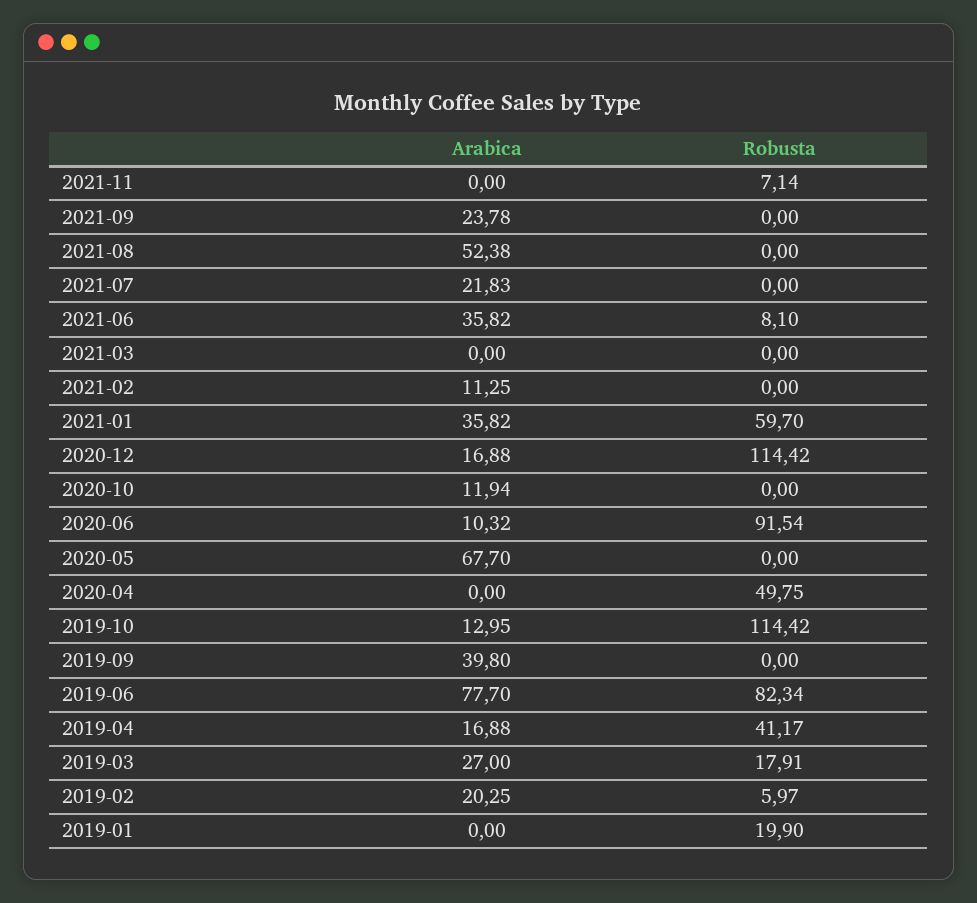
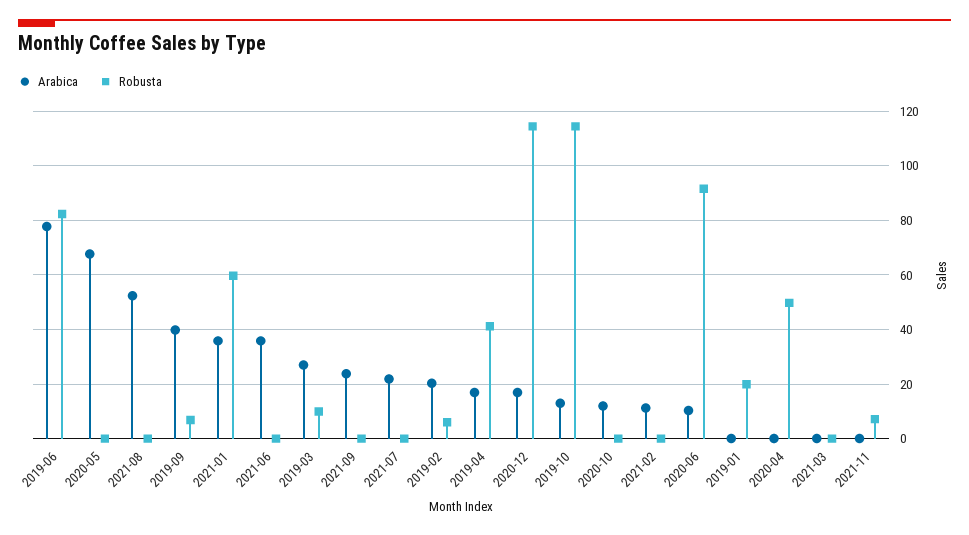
  {
    "Arabica": {
      "2021-11": 0,
      "2021-09": 23.78,
      "2021-08": 52.38,
      "2021-07": 21.83,
      "2021-06": 35.82,
      "2021-03": 0,
      "2021-02": 11.25,
      "2021-01": 35.82,
      "2020-12": 16.88,
      "2020-10": 11.94,
      "2020-06": 10.32,
      "2020-05": 67.7,
      "2020-04": 0,
      "2019-10": 12.95,
      "2019-09": 39.8,
      "2019-06": 77.7,
      "2019-04": 16.88,
      "2019-03": 27,
      "2019-02": 20.25,
      "2019-01": 0
    },
    "Robusta": {
      "2021-11": 7.14,
      "2021-09": 0,
      "2021-08": 0,
      "2021-07": 0,
-     "2021-06": 8.1,
+     "2021-06": 0,
      "2021-03": 0,
      "2021-02": 0,
      "2021-01": 59.7,
      "2020-12": 114.42,
      "2020-10": 0,
      "2020-06": 91.54,
      "2020-05": 0,
      "2020-04": 49.75,
      "2019-10": 114.42,
-     "2019-09": 0,
+     "2019-09": 7.5,
      "2019-06": 82.34,
      "2019-04": 41.17,
-     "2019-03": 17.91,
+     "2019-03": 10,
      "2019-02": 5.97,
      "2019-01": 19.9
    }
  }

